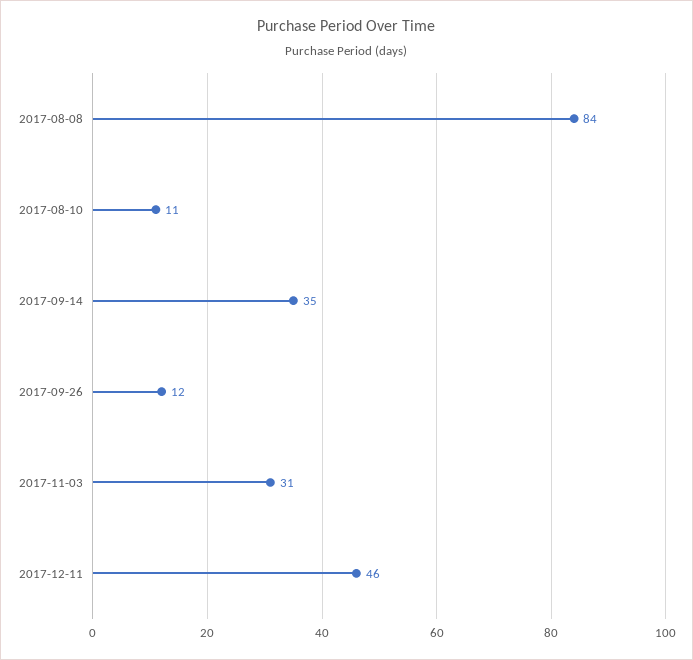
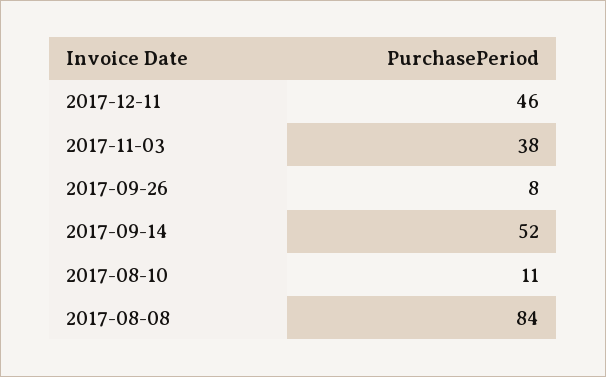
  {
    "2017-08-08": 84,
    "2017-08-10": 11,
-   "2017-09-14": 35,
+   "2017-09-14": 52,
-   "2017-09-26": 12,
+   "2017-09-26": 8,
-   "2017-11-03": 31,
+   "2017-11-03": 38,
    "2017-12-11": 46
  }

